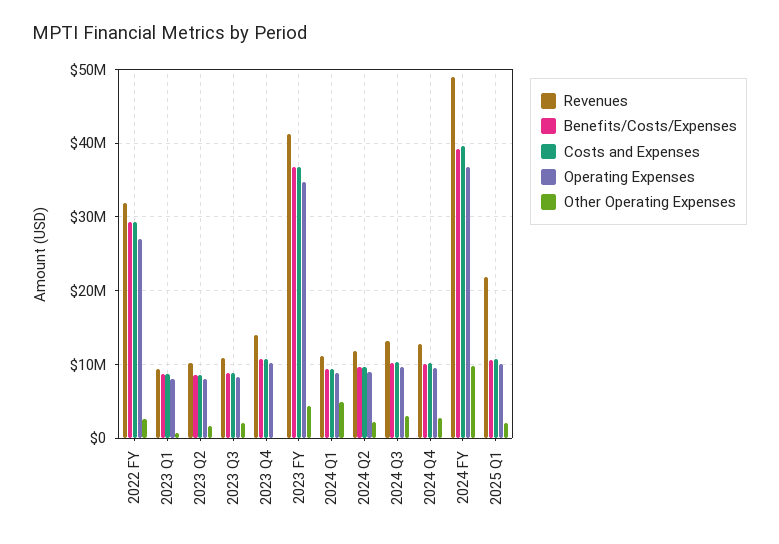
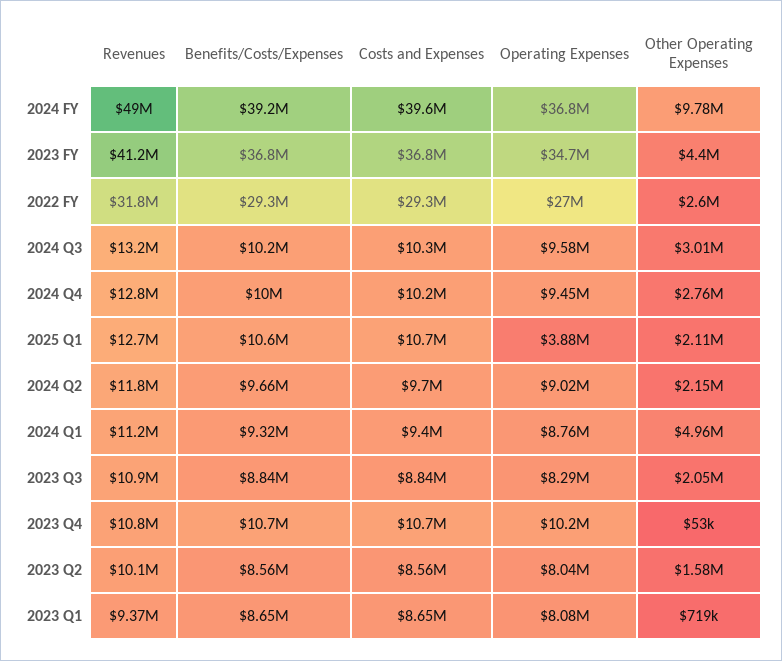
  {
    "Revenues": {
      "2022 FY": 31800000,
      "2023 Q1": 9370000,
      "2023 Q2": 10100000,
      "2023 Q3": 10900000,
-     "2023 Q4": 14000000,
+     "2023 Q4": 10800000,
      "2023 FY": 41200000,
      "2024 Q1": 11200000,
      "2024 Q2": 11800000,
      "2024 Q3": 13200000,
      "2024 Q4": 12800000,
      "2024 FY": 49000000,
-     "2025 Q1": 22000000
+     "2025 Q1": 12700000
    },
    "Benefits/Costs/Expenses": {
      "2022 FY": 29300000,
      "2023 Q1": 8650000,
      "2023 Q2": 8560000,
      "2023 Q3": 8840000,
      "2023 Q4": 10700000,
      "2023 FY": 36800000,
      "2024 Q1": 9320000,
      "2024 Q2": 9660000,
      "2024 Q3": 10200000,
      "2024 Q4": 10000000,
      "2024 FY": 39200000,
      "2025 Q1": 10600000
    },
    "Costs and Expenses": {
      "2022 FY": 29300000,
      "2023 Q1": 8650000,
      "2023 Q2": 8560000,
      "2023 Q3": 8840000,
      "2023 Q4": 10700000,
      "2023 FY": 36800000,
      "2024 Q1": 9400000,
      "2024 Q2": 9700000,
      "2024 Q3": 10300000,
      "2024 Q4": 10200000,
      "2024 FY": 39600000,
      "2025 Q1": 10700000
    },
    "Operating Expenses": {
      "2022 FY": 27000000,
      "2023 Q1": 8080000,
      "2023 Q2": 8040000,
      "2023 Q3": 8290000,
      "2023 Q4": 10200000,
      "2023 FY": 34700000,
      "2024 Q1": 8760000,
      "2024 Q2": 9020000,
      "2024 Q3": 9580000,
      "2024 Q4": 9450000,
      "2024 FY": 36800000,
-     "2025 Q1": 10000000
+     "2025 Q1": 3880000
    },
    "Other Operating Expenses": {
      "2022 FY": 2600000,
      "2023 Q1": 719000,
      "2023 Q2": 1580000,
      "2023 Q3": 2050000,
      "2023 Q4": 53000,
      "2023 FY": 4400000,
      "2024 Q1": 4960000,
      "2024 Q2": 2150000,
      "2024 Q3": 3010000,
      "2024 Q4": 2760000,
      "2024 FY": 9780000,
      "2025 Q1": 2110000
    }
  }

